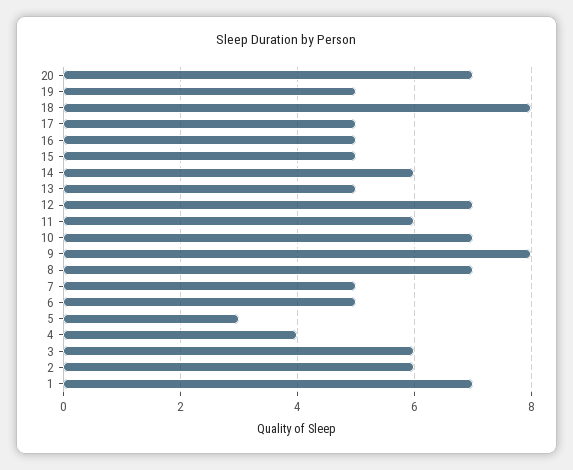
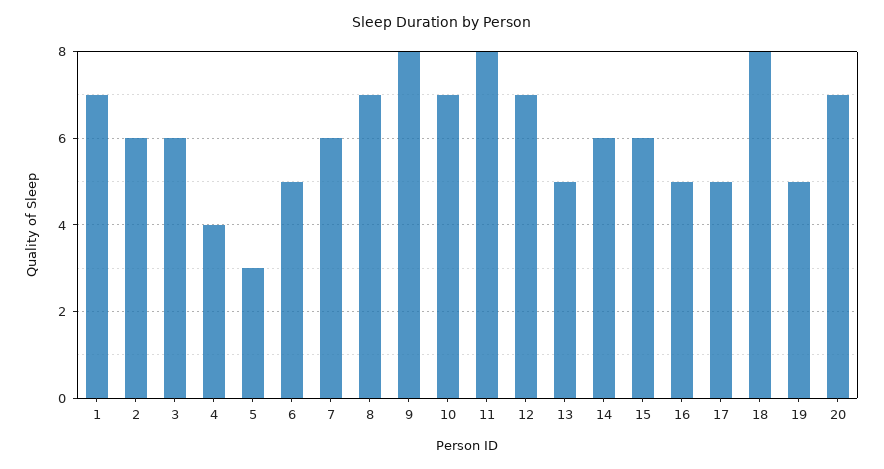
  {
    "20": 7,
    "19": 5,
    "18": 8,
    "17": 5,
    "16": 5,
-   "15": 5,
+   "15": 6,
    "14": 6,
    "13": 5,
    "12": 7,
-   "11": 6,
+   "11": 8,
    "10": 7,
    "9": 8,
    "8": 7,
-   "7": 5,
+   "7": 6,
    "6": 5,
    "5": 3,
    "4": 4,
    "3": 6,
    "2": 6,
    "1": 7
  }

